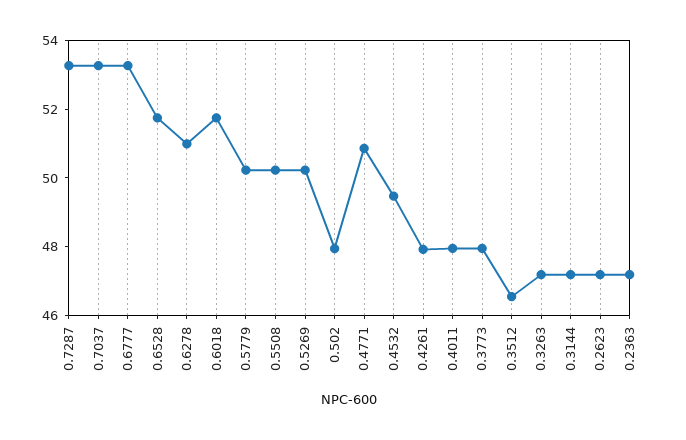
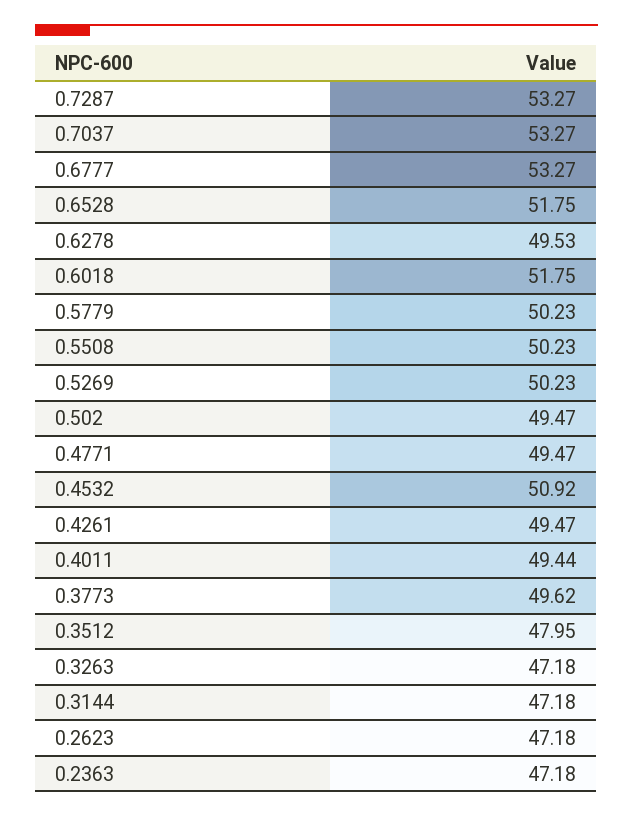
  {
    "0.7287": 53.27,
    "0.7037": 53.27,
    "0.6777": 53.27,
    "0.6528": 51.75,
-   "0.6278": 51,
+   "0.6278": 49.53,
    "0.6018": 51.75,
    "0.5779": 50.23,
    "0.5508": 50.23,
    "0.5269": 50.23,
-   "0.502": 48,
+   "0.502": 49.47,
-   "0.4771": 51,
+   "0.4771": 49.47,
-   "0.4532": 49.5,
+   "0.4532": 50.92,
-   "0.4261": 48,
+   "0.4261": 49.47,
-   "0.4011": 48,
+   "0.4011": 49.44,
-   "0.3773": 48,
+   "0.3773": 49.62,
-   "0.3512": 46.5,
+   "0.3512": 47.95,
    "0.3263": 47.18,
    "0.3144": 47.18,
    "0.2623": 47.18,
    "0.2363": 47.18
  }

